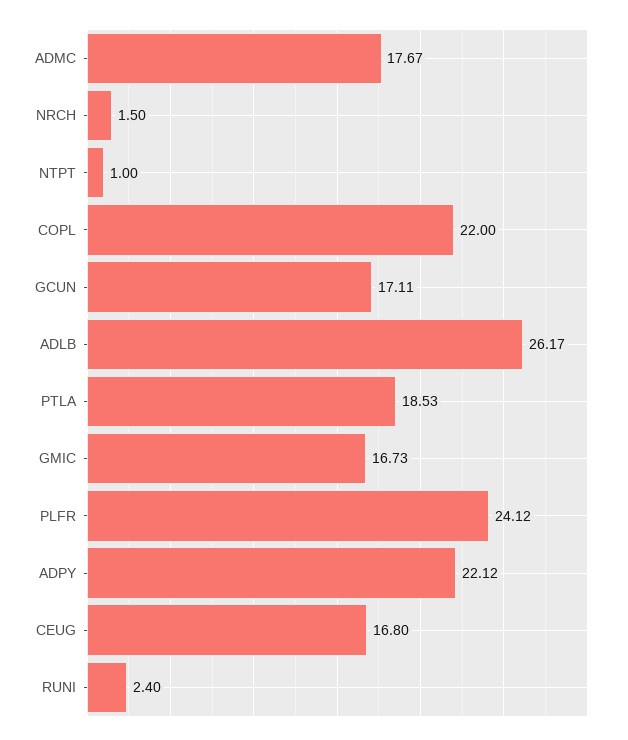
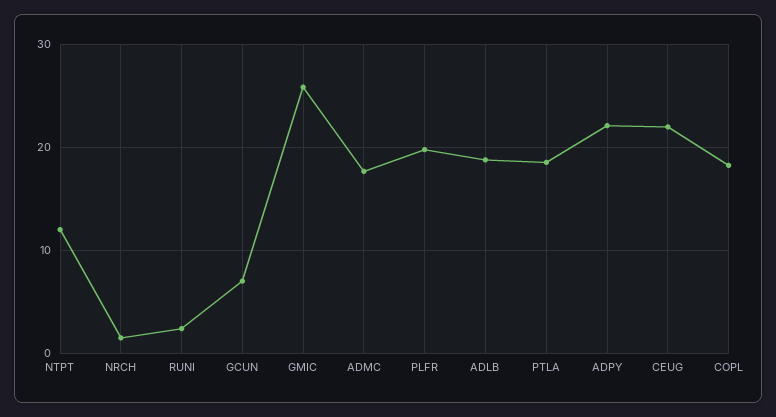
  {
    "ADMC": 17.67,
    "NRCH": 1.5,
-   "NTPT": 1,
+   "NTPT": 12,
-   "COPL": 22,
+   "COPL": 18,
-   "GCUN": 17.11,
+   "GCUN": 7,
-   "ADLB": 26.17,
+   "ADLB": 19,
    "PTLA": 18.53,
-   "GMIC": 16.73,
+   "GMIC": 26,
-   "PLFR": 24.12,
+   "PLFR": 20,
    "ADPY": 22.12,
-   "CEUG": 16.8,
+   "CEUG": 22,
    "RUNI": 2.4
  }

